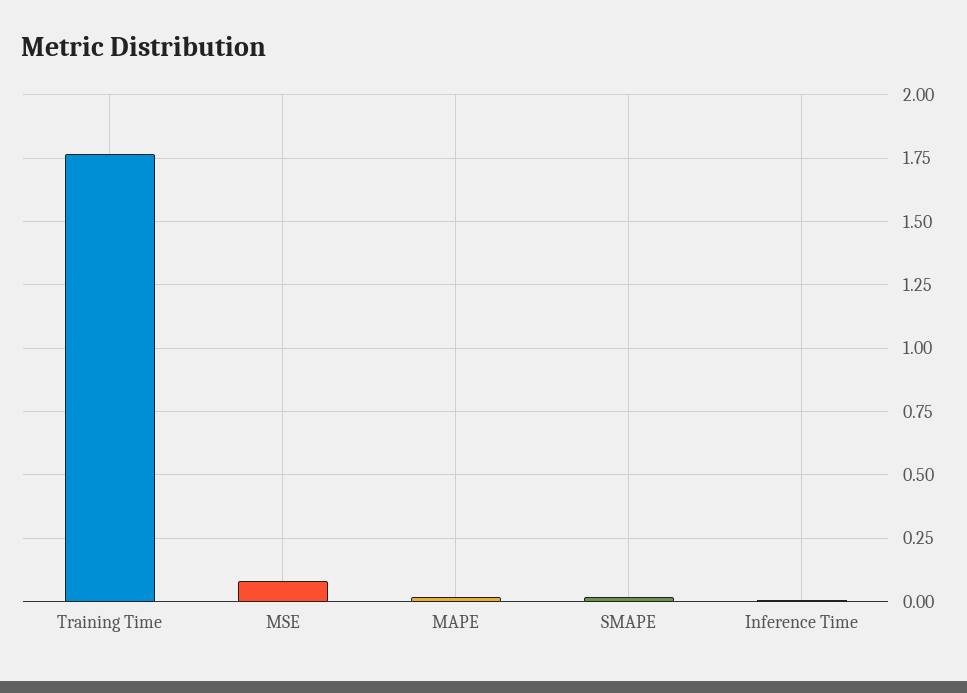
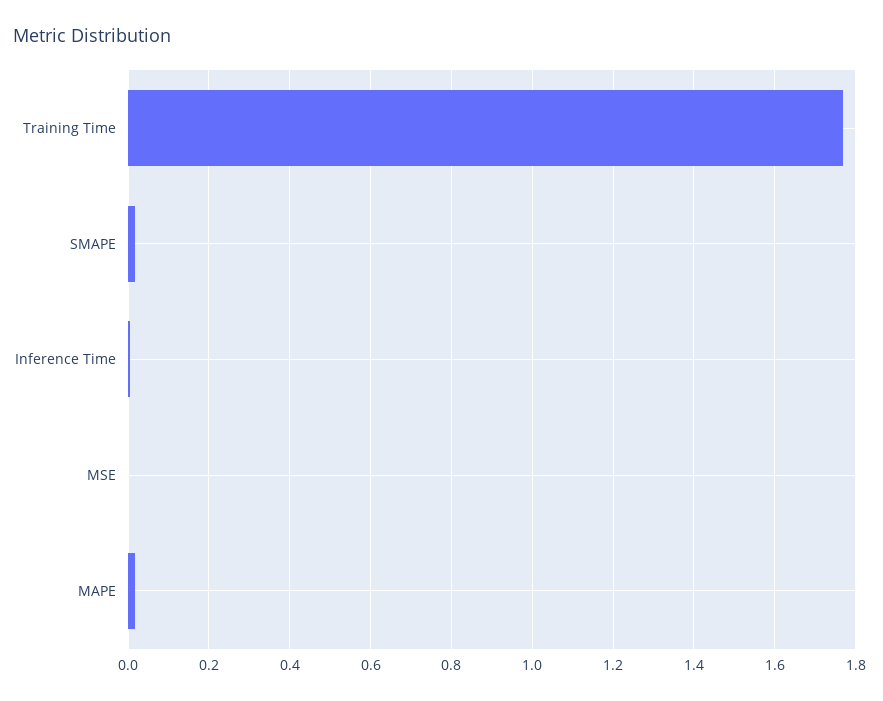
  {
    "Training Time": 1.76,
-   "MSE": 0.075,
+   "MSE": 0,
    "MAPE": 0.02,
    "SMAPE": 0.02,
    "Inference Time": 0
  }

